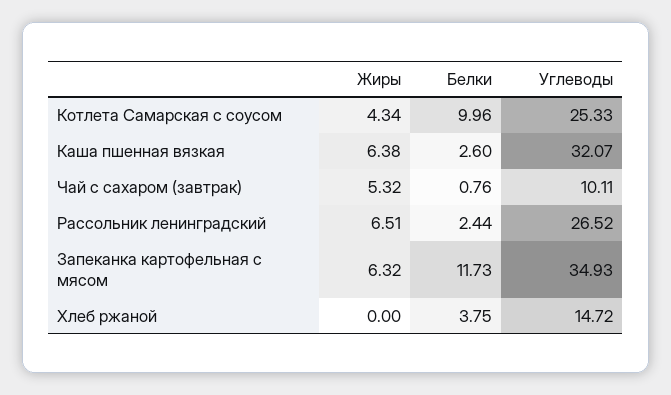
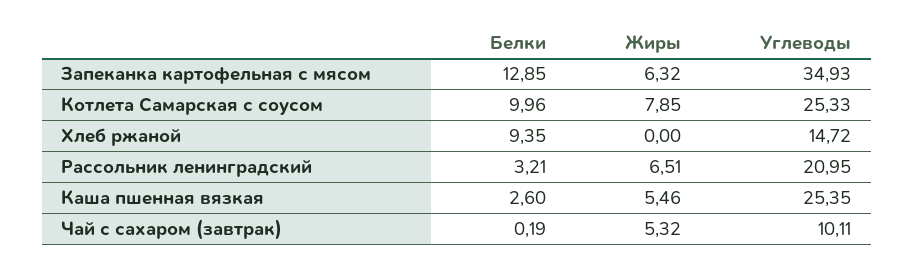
  {
    "Жиры": {
-     "Котлета Самарская с соусом": 4.34,
+     "Котлета Самарская с соусом": 7.85,
-     "Каша пшенная вязкая": 6.38,
+     "Каша пшенная вязкая": 5.46,
      "Чай с сахаром (завтрак)": 5.32,
      "Рассольник ленинградский": 6.51,
      "Запеканка картофельная с мясом": 6.32,
      "Хлеб ржаной": 0
    },
    "Белки": {
      "Котлета Самарская с соусом": 9.96,
      "Каша пшенная вязкая": 2.6,
-     "Чай с сахаром (завтрак)": 0.76,
+     "Чай с сахаром (завтрак)": 0.19,
-     "Рассольник ленинградский": 2.44,
+     "Рассольник ленинградский": 3.21,
-     "Запеканка картофельная с мясом": 11.73,
+     "Запеканка картофельная с мясом": 12.85,
-     "Хлеб ржаной": 3.75
+     "Хлеб ржаной": 9.35
    },
    "Углеводы": {
      "Котлета Самарская с соусом": 25.33,
-     "Каша пшенная вязкая": 32.07,
+     "Каша пшенная вязкая": 25.35,
      "Чай с сахаром (завтрак)": 10.11,
-     "Рассольник ленинградский": 26.52,
+     "Рассольник ленинградский": 20.95,
      "Запеканка картофельная с мясом": 34.93,
      "Хлеб ржаной": 14.72
    }
  }

